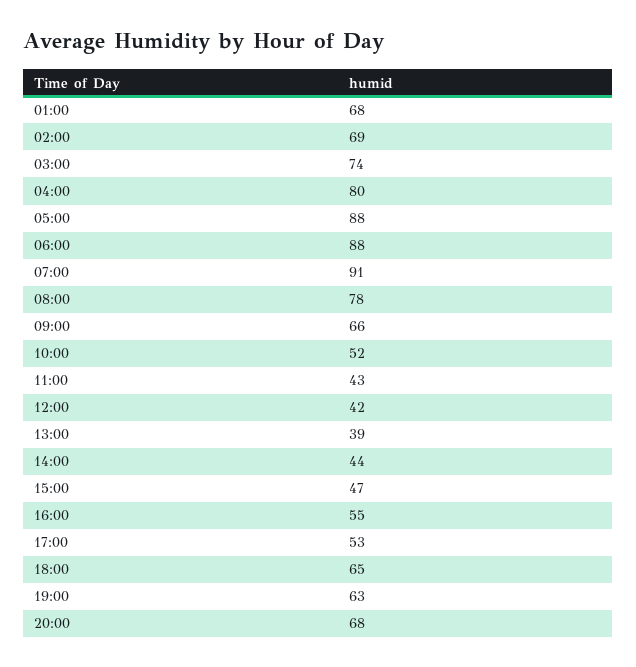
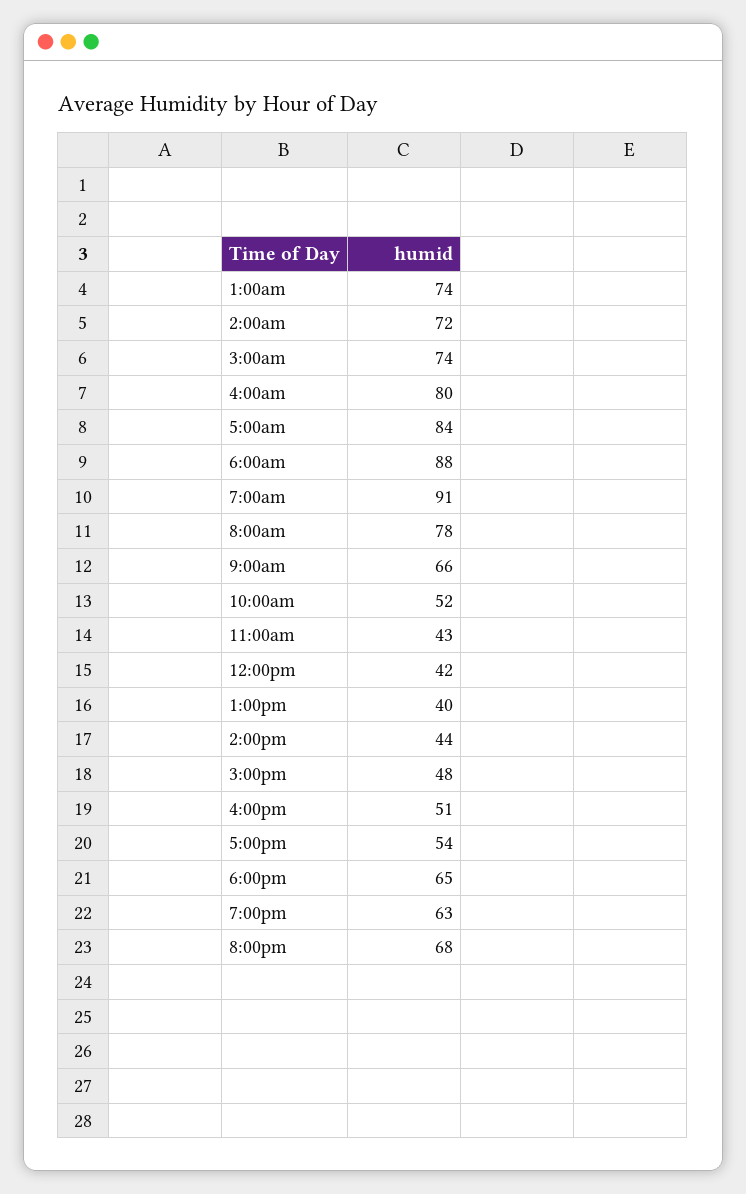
  {
-   "01:00": 68,
+   "01:00": 74,
-   "02:00": 69,
+   "02:00": 72,
    "03:00": 74,
    "04:00": 80,
-   "05:00": 88,
+   "05:00": 84,
    "06:00": 88,
    "07:00": 91,
    "08:00": 78,
    "09:00": 66,
    "10:00": 52,
    "11:00": 43,
    "12:00": 42,
-   "13:00": 39,
+   "13:00": 40,
    "14:00": 44,
-   "15:00": 47,
+   "15:00": 48,
-   "16:00": 55,
+   "16:00": 51,
-   "17:00": 53,
+   "17:00": 54,
    "18:00": 65,
    "19:00": 63,
    "20:00": 68
  }

